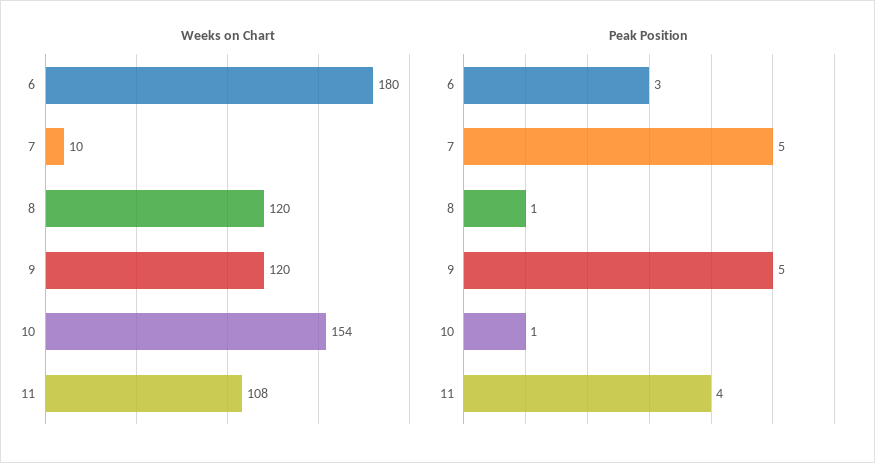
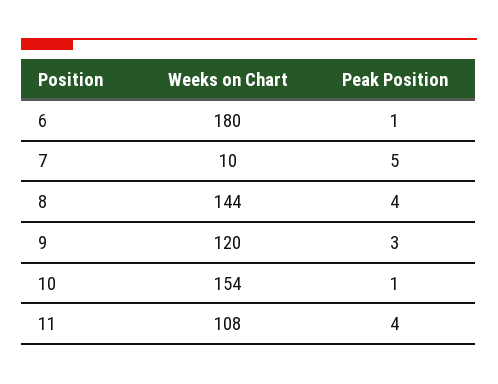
  {
    "Weeks on Chart": {
      "6": 180,
      "7": 10,
-     "8": 120,
+     "8": 144,
      "9": 120,
      "10": 154,
      "11": 108
    },
    "Peak Position": {
-     "6": 3,
+     "6": 1,
      "7": 5,
-     "8": 1,
+     "8": 4,
-     "9": 5,
+     "9": 3,
      "10": 1,
      "11": 4
    }
  }

